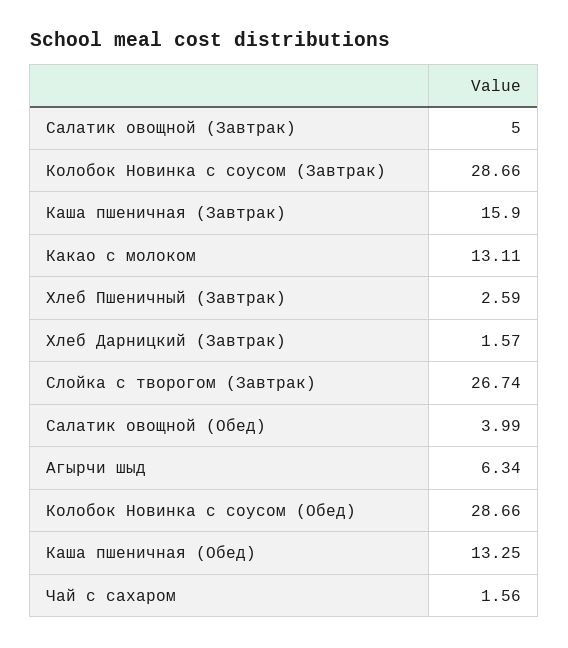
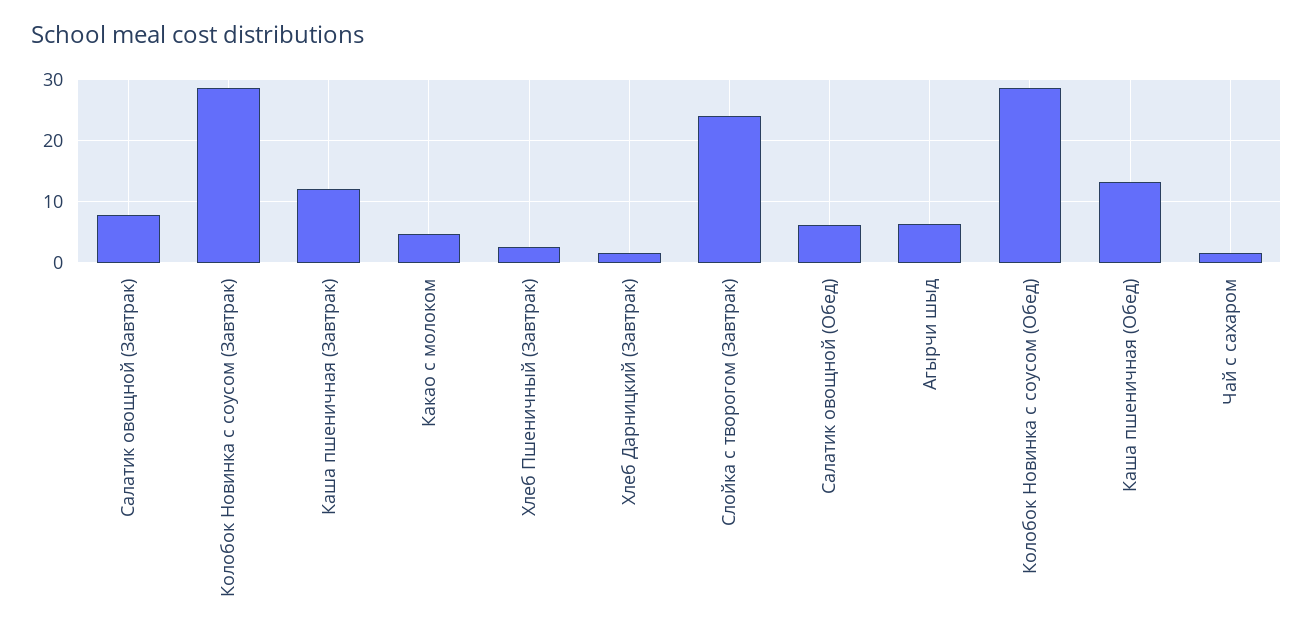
  {
-   "Салатик овощной (Завтрак)": 5,
+   "Салатик овощной (Завтрак)": 8,
    "Колобок Новинка с соусом (Завтрак)": 28.66,
-   "Каша пшеничная (Завтрак)": 15.9,
+   "Каша пшеничная (Завтрак)": 12,
-   "Какао с молоком": 13.11,
+   "Какао с молоком": 5,
    "Хлеб Пшеничный (Завтрак)": 2.59,
    "Хлеб Дарницкий (Завтрак)": 1.57,
-   "Слойка с творогом (Завтрак)": 26.74,
+   "Слойка с творогом (Завтрак)": 24,
-   "Салатик овощной (Обед)": 3.99,
+   "Салатик овощной (Обед)": 6,
    "Агырчи шыд": 6.34,
    "Колобок Новинка с соусом (Обед)": 28.66,
    "Каша пшеничная (Обед)": 13.25,
    "Чай с сахаром": 1.56
  }

